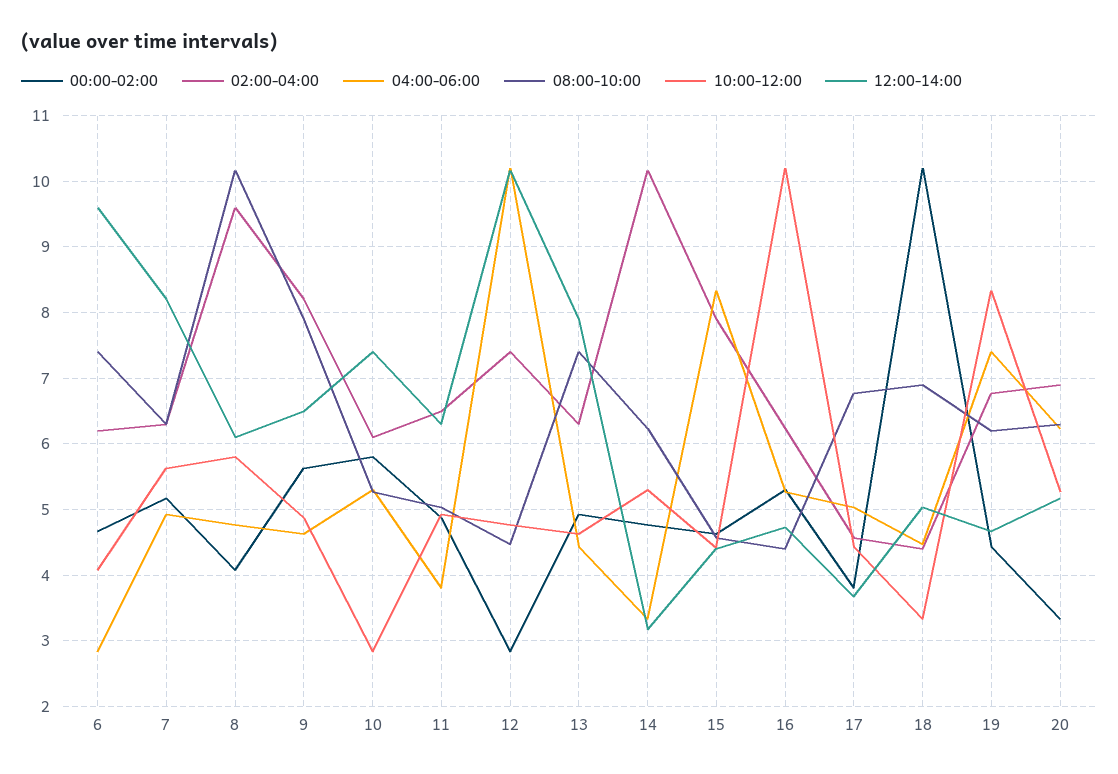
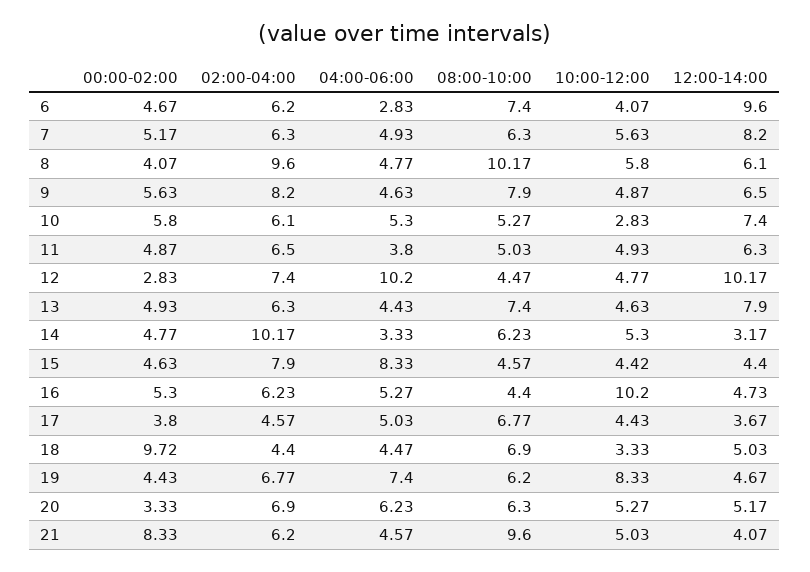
  {
    "00:00-02:00": {
      "6": 4.67,
      "7": 5.17,
      "8": 4.07,
      "9": 5.63,
      "10": 5.8,
      "11": 4.87,
      "12": 2.83,
      "13": 4.93,
      "14": 4.77,
      "15": 4.63,
      "16": 5.3,
      "17": 3.8,
-     "18": 10.2,
+     "18": 9.72,
      "19": 4.43,
-     "20": 3.33
+     "20": 3.33,
+     "21": 8.33
    },
    "02:00-04:00": {
      "6": 6.2,
      "7": 6.3,
      "8": 9.6,
      "9": 8.2,
      "10": 6.1,
      "11": 6.5,
      "12": 7.4,
      "13": 6.3,
      "14": 10.17,
      "15": 7.9,
      "16": 6.23,
      "17": 4.57,
      "18": 4.4,
      "19": 6.77,
-     "20": 6.9
+     "20": 6.9,
+     "21": 6.2
    },
    "04:00-06:00": {
      "6": 2.83,
      "7": 4.93,
      "8": 4.77,
      "9": 4.63,
      "10": 5.3,
      "11": 3.8,
      "12": 10.2,
      "13": 4.43,
      "14": 3.33,
      "15": 8.33,
      "16": 5.27,
      "17": 5.03,
      "18": 4.47,
      "19": 7.4,
-     "20": 6.23
+     "20": 6.23,
+     "21": 4.57
    },
    "08:00-10:00": {
      "6": 7.4,
      "7": 6.3,
      "8": 10.17,
      "9": 7.9,
      "10": 5.27,
      "11": 5.03,
      "12": 4.47,
      "13": 7.4,
      "14": 6.23,
      "15": 4.57,
      "16": 4.4,
      "17": 6.77,
      "18": 6.9,
      "19": 6.2,
-     "20": 6.3
+     "20": 6.3,
+     "21": 9.6
    },
    "10:00-12:00": {
      "6": 4.07,
      "7": 5.63,
      "8": 5.8,
      "9": 4.87,
      "10": 2.83,
      "11": 4.93,
      "12": 4.77,
      "13": 4.63,
      "14": 5.3,
      "15": 4.42,
      "16": 10.2,
      "17": 4.43,
      "18": 3.33,
      "19": 8.33,
-     "20": 5.27
+     "20": 5.27,
+     "21": 5.03
    },
    "12:00-14:00": {
      "6": 9.6,
      "7": 8.2,
      "8": 6.1,
      "9": 6.5,
      "10": 7.4,
      "11": 6.3,
      "12": 10.17,
      "13": 7.9,
      "14": 3.17,
      "15": 4.4,
      "16": 4.73,
      "17": 3.67,
      "18": 5.03,
      "19": 4.67,
-     "20": 5.17
+     "20": 5.17,
+     "21": 4.07
    }
  }

